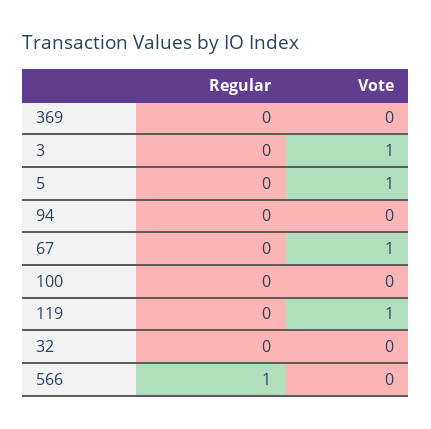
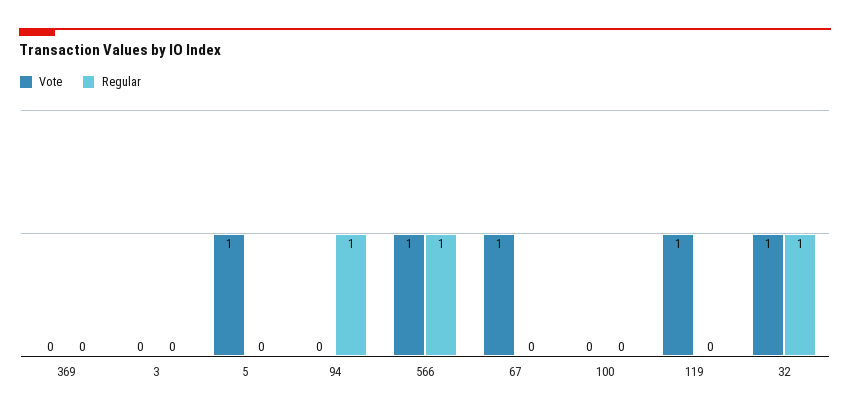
  {
    "Regular": {
      "369": 0,
      "3": 0,
      "5": 0,
-     "94": 0,
+     "94": 1,
      "67": 0,
      "100": 0,
      "119": 0,
-     "32": 0,
+     "32": 1,
      "566": 1
    },
    "Vote": {
      "369": 0,
-     "3": 1,
+     "3": 0,
      "5": 1,
      "94": 0,
      "67": 1,
      "100": 0,
      "119": 1,
-     "32": 0,
+     "32": 1,
-     "566": 0
+     "566": 1
    }
  }

